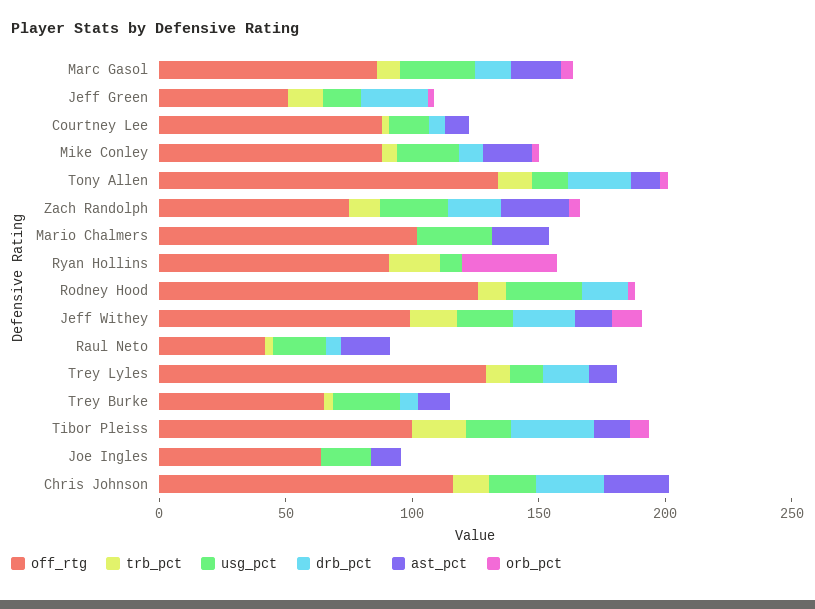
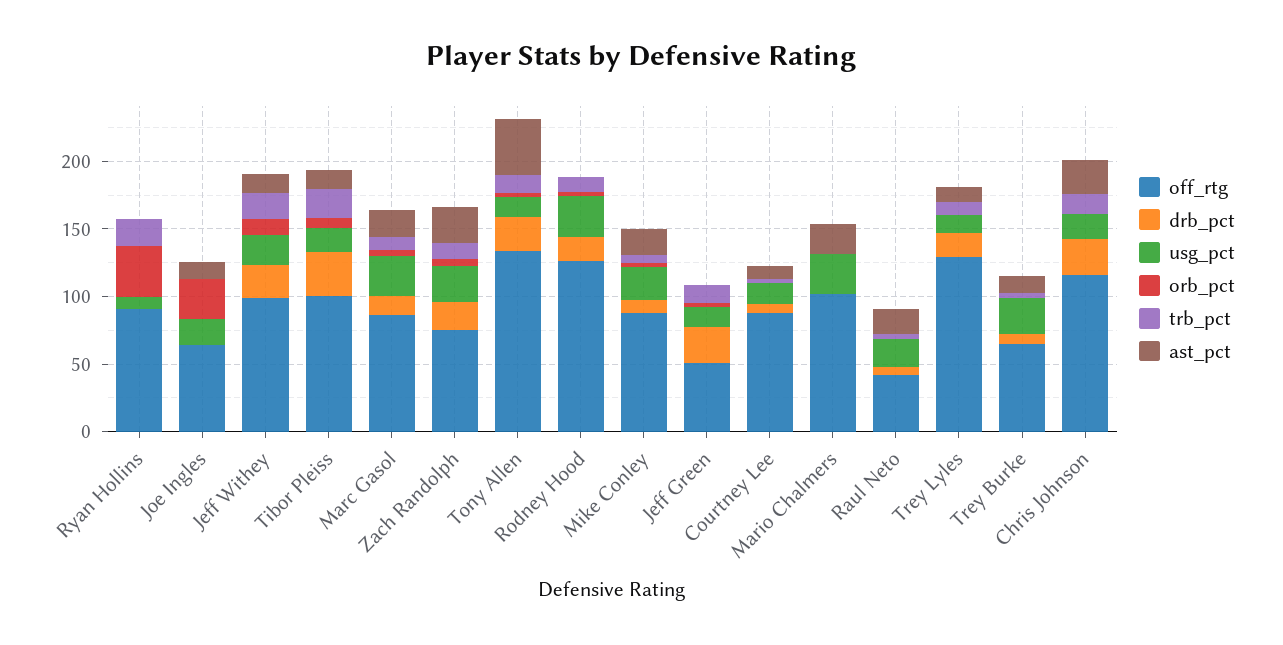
  {
    "off_rtg": {
      "Marc Gasol": 90,
      "Jeff Green": 50,
      "Courtney Lee": 90,
      "Mike Conley": 90,
      "Tony Allen": 130,
      "Zach Randolph": 80,
      "Mario Chalmers": 100,
      "Ryan Hollins": 90,
      "Rodney Hood": 130,
      "Jeff Withey": 100,
      "Raul Neto": 40,
      "Trey Lyles": 130,
      "Trey Burke": 70,
      "Tibor Pleiss": 100,
      "Joe Ingles": 60,
      "Chris Johnson": 120
    },
    "trb_pct": {
      "Marc Gasol": 10,
      "Jeff Green": 10,
      "Courtney Lee": 0,
      "Mike Conley": 10,
      "Tony Allen": 10,
      "Zach Randolph": 10,
      "Mario Chalmers": 0,
      "Ryan Hollins": 20,
      "Rodney Hood": 10,
      "Jeff Withey": 20,
      "Raul Neto": 0,
      "Trey Lyles": 10,
      "Trey Burke": 0,
      "Tibor Pleiss": 20,
      "Joe Ingles": 0,
      "Chris Johnson": 10
    },
    "usg_pct": {
      "Marc Gasol": 30,
      "Jeff Green": 20,
      "Courtney Lee": 20,
      "Mike Conley": 20,
      "Tony Allen": 10,
      "Zach Randolph": 30,
      "Mario Chalmers": 30,
      "Ryan Hollins": 10,
      "Rodney Hood": 30,
      "Jeff Withey": 20,
      "Raul Neto": 20,
      "Trey Lyles": 10,
      "Trey Burke": 30,
      "Tibor Pleiss": 20,
      "Joe Ingles": 20,
      "Chris Johnson": 20
    },
    "drb_pct": {
      "Marc Gasol": 10,
      "Jeff Green": 30,
      "Courtney Lee": 10,
      "Mike Conley": 10,
      "Tony Allen": 20,
      "Zach Randolph": 20,
      "Mario Chalmers": 0,
      "Ryan Hollins": 0,
      "Rodney Hood": 20,
      "Jeff Withey": 20,
      "Raul Neto": 10,
      "Trey Lyles": 20,
      "Trey Burke": 10,
      "Tibor Pleiss": 30,
      "Joe Ingles": 0,
      "Chris Johnson": 30
    },
    "ast_pct": {
      "Marc Gasol": 20,
      "Jeff Green": 0,
      "Courtney Lee": 10,
      "Mike Conley": 20,
-     "Tony Allen": 10,
+     "Tony Allen": 40,
      "Zach Randolph": 30,
      "Mario Chalmers": 20,
      "Ryan Hollins": 0,
      "Rodney Hood": 0,
      "Jeff Withey": 10,
      "Raul Neto": 20,
      "Trey Lyles": 10,
      "Trey Burke": 10,
      "Tibor Pleiss": 10,
      "Joe Ingles": 10,
      "Chris Johnson": 30
    },
    "orb_pct": {
      "Marc Gasol": 10,
      "Jeff Green": 0,
      "Courtney Lee": 0,
      "Mike Conley": 0,
      "Tony Allen": 0,
      "Zach Randolph": 0,
      "Mario Chalmers": 0,
      "Ryan Hollins": 40,
      "Rodney Hood": 0,
      "Jeff Withey": 10,
      "Raul Neto": 0,
      "Trey Lyles": 0,
      "Trey Burke": 0,
      "Tibor Pleiss": 10,
-     "Joe Ingles": 0,
+     "Joe Ingles": 30,
      "Chris Johnson": 0
    }
  }

